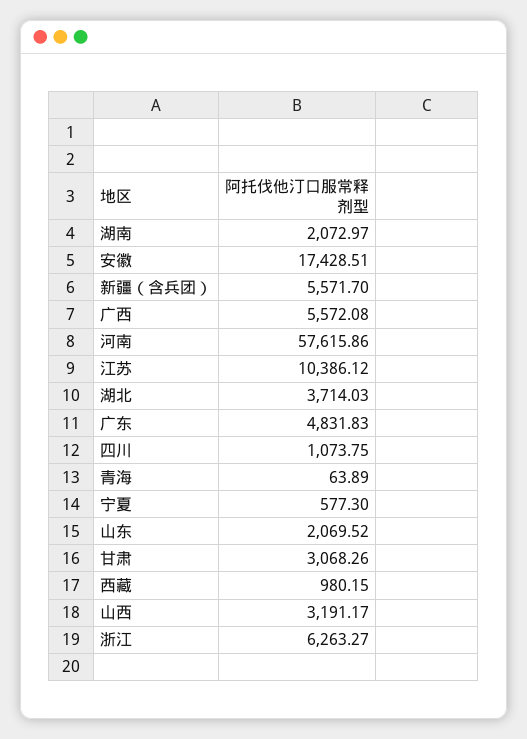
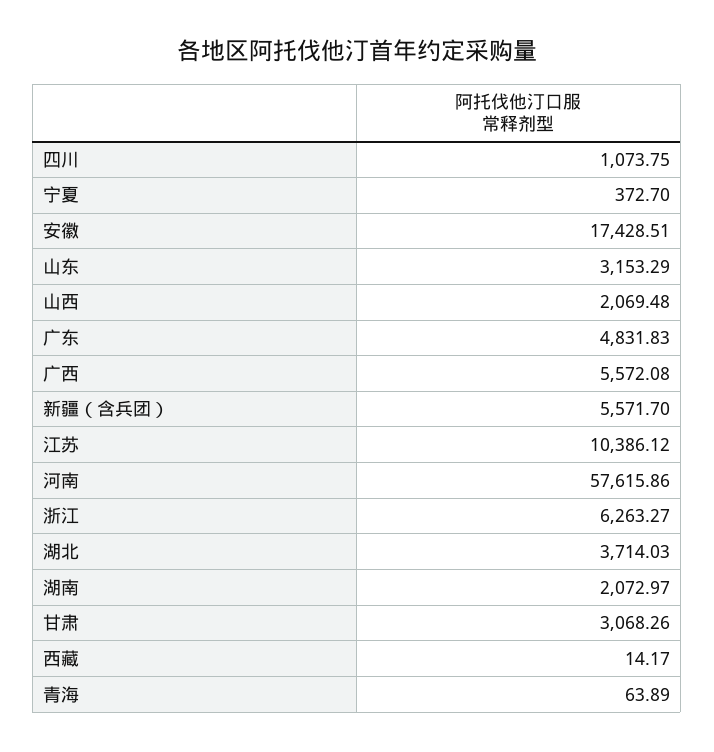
  {
    "湖南": 2072.97,
    "安徽": 17428.51,
    "新疆（含兵团）": 5571.7,
    "广西": 5572.08,
    "河南": 57615.86,
    "江苏": 10386.12,
    "湖北": 3714.03,
    "广东": 4831.83,
    "四川": 1073.75,
    "青海": 63.89,
-   "宁夏": 577.3,
+   "宁夏": 372.7,
-   "山东": 2069.52,
+   "山东": 3153.29,
    "甘肃": 3068.26,
-   "西藏": 980.15,
+   "西藏": 14.17,
-   "山西": 3191.17,
+   "山西": 2069.48,
    "浙江": 6263.27
  }

